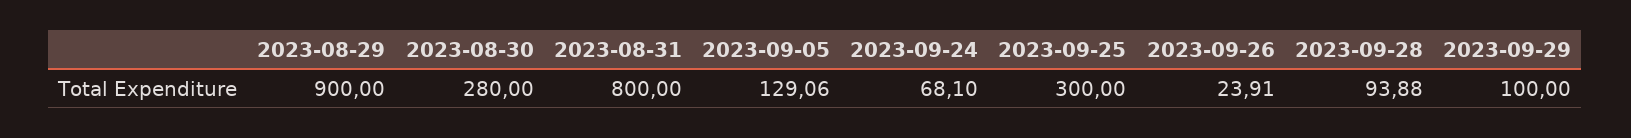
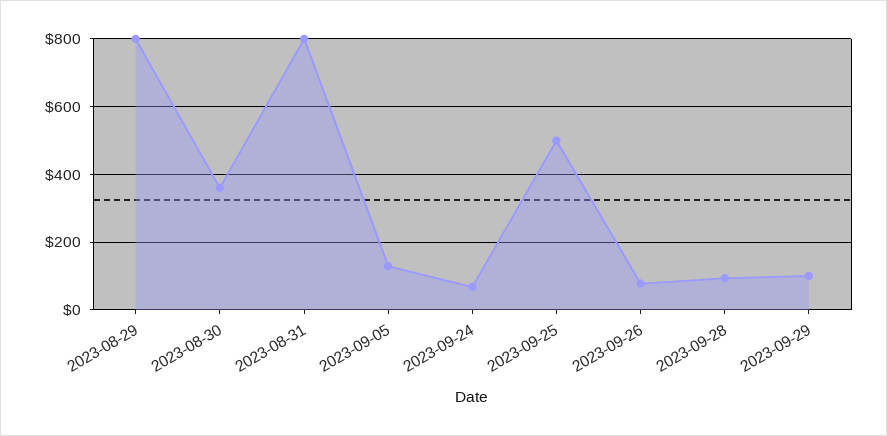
  {
-   "2023-08-29": 900,
+   "2023-08-29": 800,
-   "2023-08-30": 280,
+   "2023-08-30": 360,
    "2023-08-31": 800,
    "2023-09-05": 129.06,
    "2023-09-24": 68.1,
-   "2023-09-25": 300,
+   "2023-09-25": 500,
-   "2023-09-26": 23.91,
+   "2023-09-26": 80,
    "2023-09-28": 93.88,
    "2023-09-29": 100
  }

